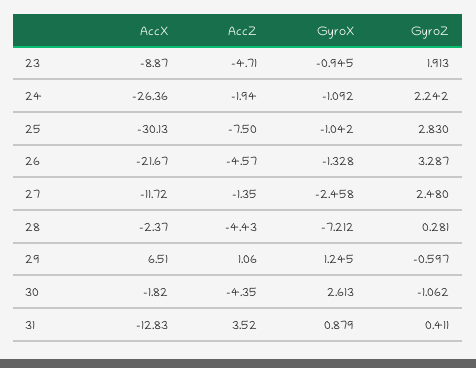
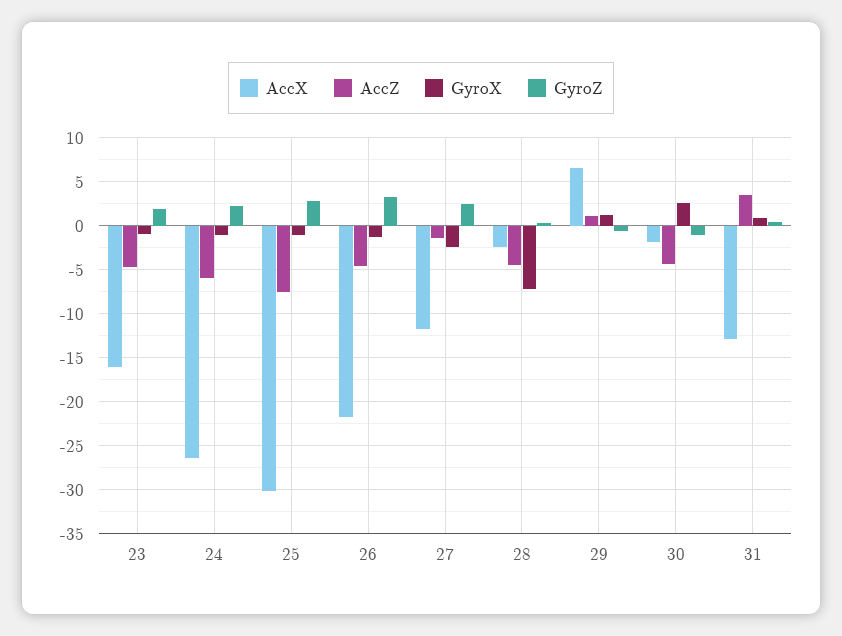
  {
    "AccX": {
-     "23": -8.87,
+     "23": -16,
      "24": -26.36,
      "25": -30.13,
      "26": -21.67,
      "27": -11.72,
      "28": -2.37,
      "29": 6.51,
      "30": -1.82,
      "31": -12.83
    },
    "AccZ": {
      "23": -4.71,
-     "24": -1.94,
+     "24": -6,
      "25": -7.5,
      "26": -4.57,
      "27": -1.35,
      "28": -4.43,
      "29": 1.06,
      "30": -4.35,
      "31": 3.52
    },
    "GyroX": {
      "23": -0.945,
      "24": -1.092,
      "25": -1.042,
      "26": -1.328,
      "27": -2.458,
      "28": -7.212,
      "29": 1.245,
      "30": 2.613,
      "31": 0.879
    },
    "GyroZ": {
      "23": 1.913,
      "24": 2.242,
      "25": 2.83,
      "26": 3.287,
      "27": 2.48,
      "28": 0.281,
      "29": -0.597,
      "30": -1.062,
      "31": 0.411
    }
  }

